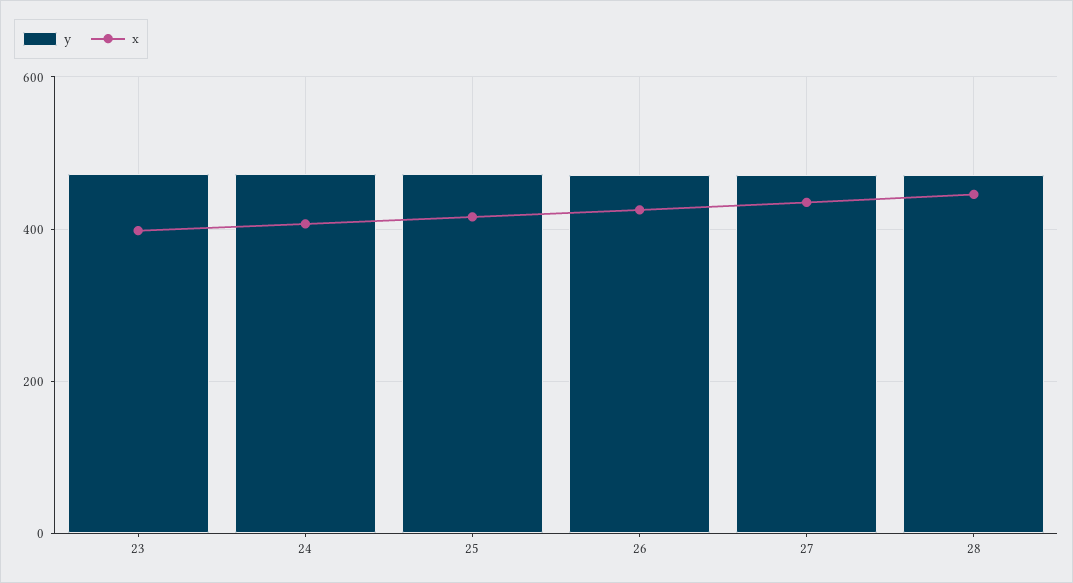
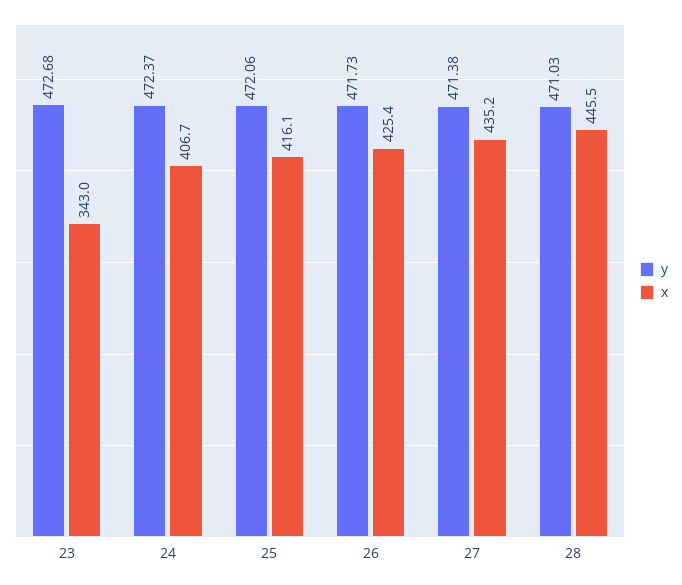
  {
    "y": {
      "23": 472.68,
      "24": 472.37,
      "25": 472.06,
      "26": 471.73,
      "27": 471.38,
      "28": 471.03
    },
    "x": {
-     "23": 400,
+     "23": 343,
      "24": 406.7,
      "25": 416.1,
      "26": 425.4,
      "27": 435.2,
      "28": 445.5
    }
  }

